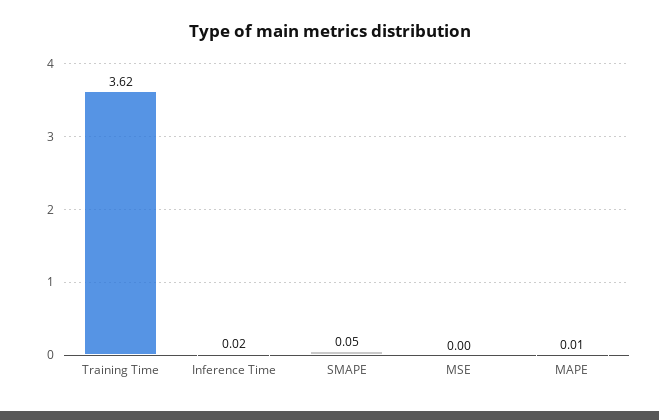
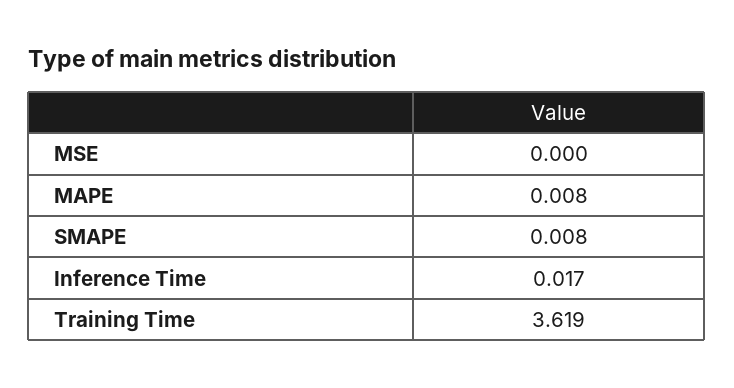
  {
    "Training Time": 3.619,
    "Inference Time": 0.017,
-   "SMAPE": 0.05,
+   "SMAPE": 0.008,
    "MSE": 0,
    "MAPE": 0.008
  }

